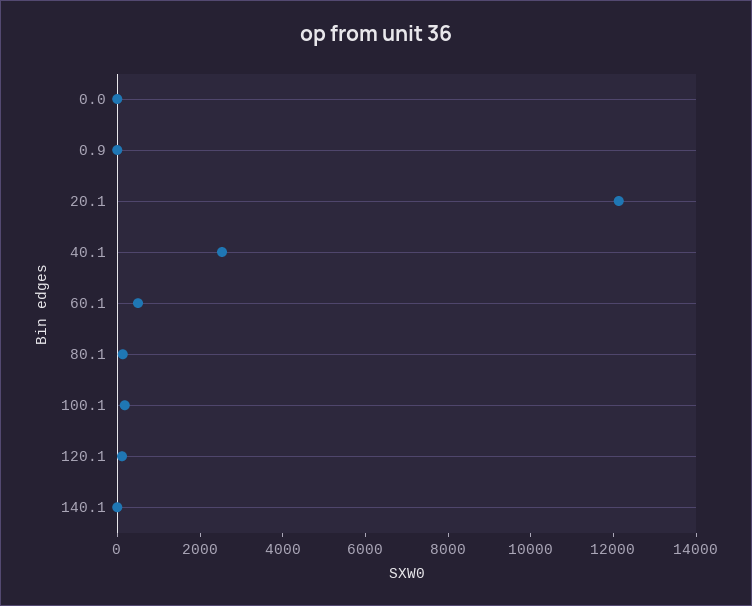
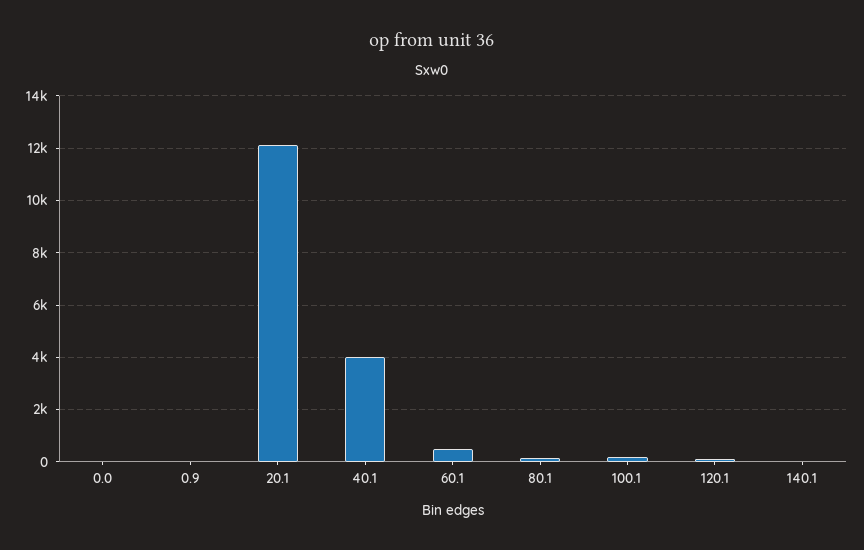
  {
    "0.0": 0,
    "0.9": 0,
    "20.1": 12250,
-   "40.1": 2500,
+   "40.1": 4000,
    "60.1": 500,
    "80.1": 250,
    "100.1": 250,
    "120.1": 0,
    "140.1": 0
  }

